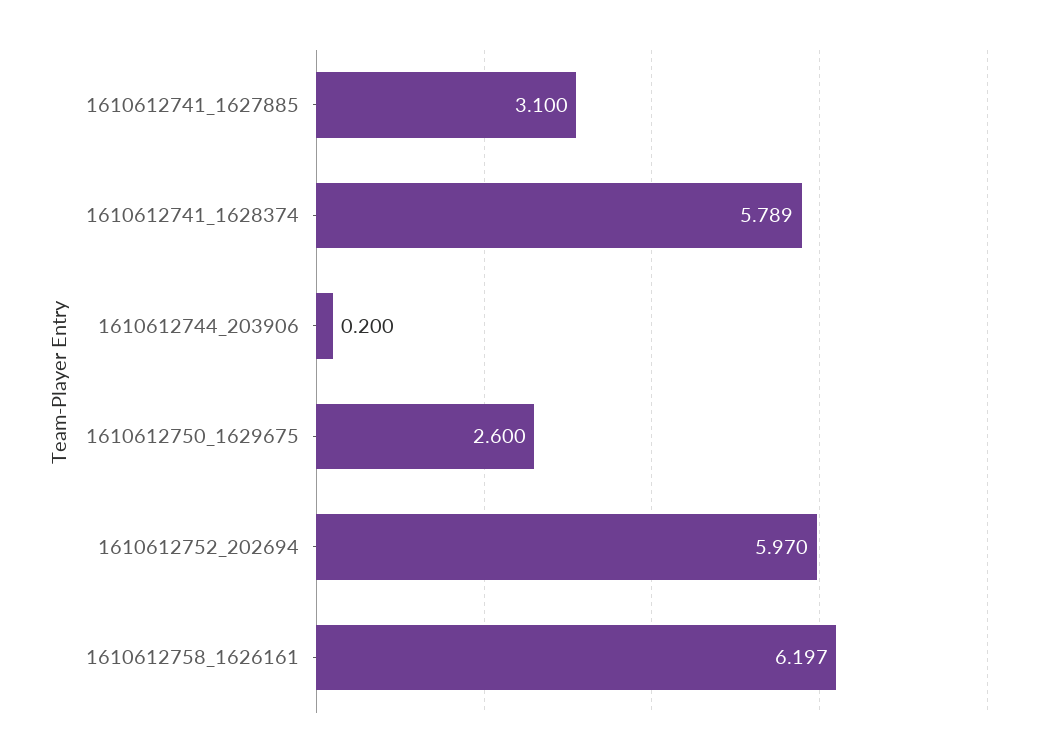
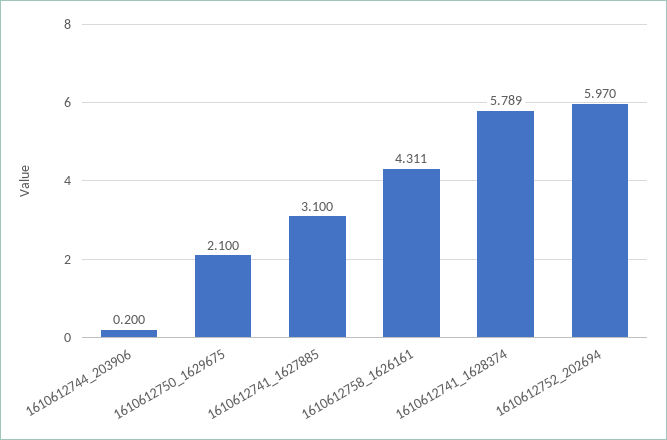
  {
    "1610612741_1627885": 3.1,
    "1610612741_1628374": 5.789,
    "1610612744_203906": 0.2,
-   "1610612750_1629675": 2.6,
+   "1610612750_1629675": 2.1,
    "1610612752_202694": 5.97,
-   "1610612758_1626161": 6.197
+   "1610612758_1626161": 4.311
  }

